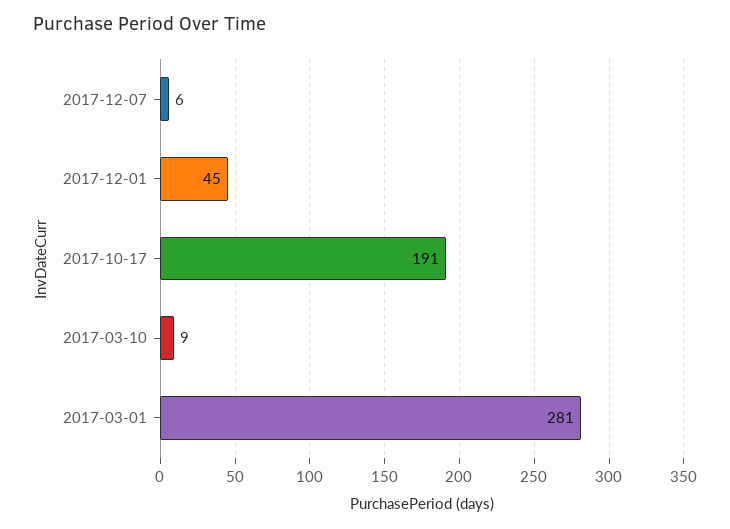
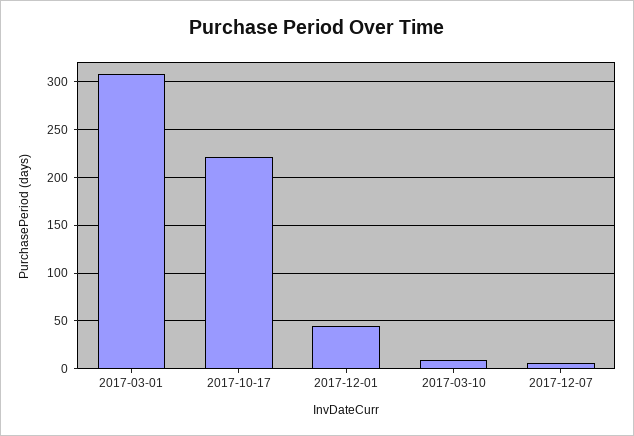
  {
    "2017-12-07": 6,
    "2017-12-01": 45,
-   "2017-10-17": 191,
+   "2017-10-17": 220,
    "2017-03-10": 9,
-   "2017-03-01": 281
+   "2017-03-01": 310
  }

